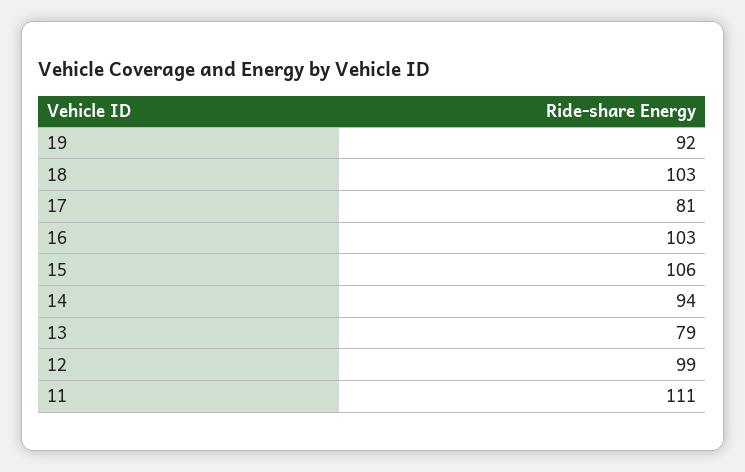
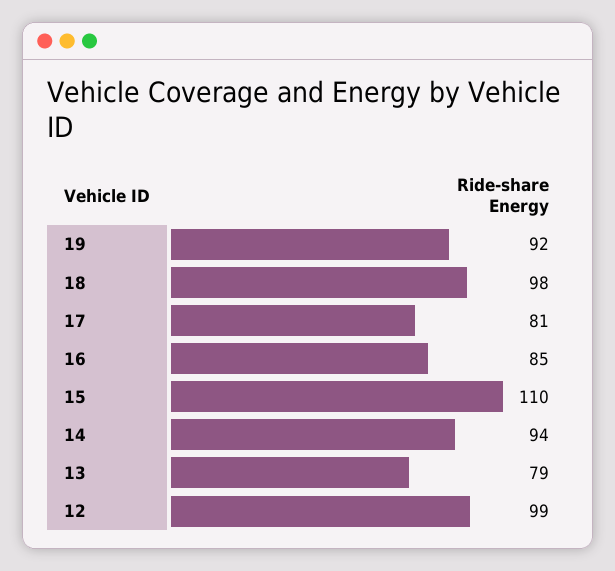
  {
    "19": 92,
-   "18": 103,
+   "18": 98,
    "17": 81,
-   "16": 103,
+   "16": 85,
-   "15": 106,
+   "15": 110,
    "14": 94,
    "13": 79,
-   "12": 99,
+   "12": 99
-   "11": 111
  }

